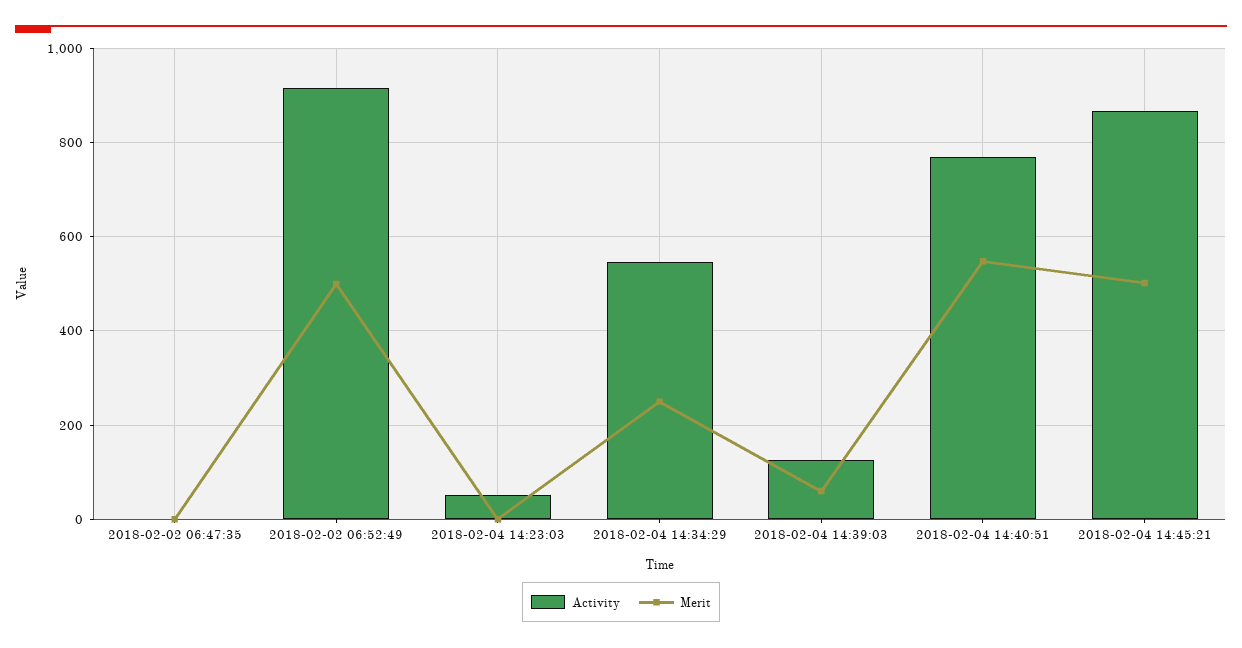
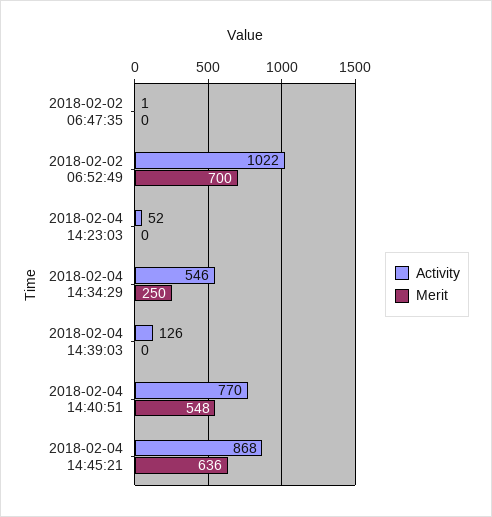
  {
    "Activity": {
      "2018-02-02 06:47:35": 1,
-     "2018-02-02 06:52:49": 920,
+     "2018-02-02 06:52:49": 1022,
      "2018-02-04 14:23:03": 52,
      "2018-02-04 14:34:29": 546,
      "2018-02-04 14:39:03": 126,
      "2018-02-04 14:40:51": 770,
      "2018-02-04 14:45:21": 868
    },
    "Merit": {
      "2018-02-02 06:47:35": 0,
-     "2018-02-02 06:52:49": 500,
+     "2018-02-02 06:52:49": 700,
      "2018-02-04 14:23:03": 0,
      "2018-02-04 14:34:29": 250,
-     "2018-02-04 14:39:03": 60,
+     "2018-02-04 14:39:03": 0,
      "2018-02-04 14:40:51": 548,
-     "2018-02-04 14:45:21": 500
+     "2018-02-04 14:45:21": 636
    }
  }

